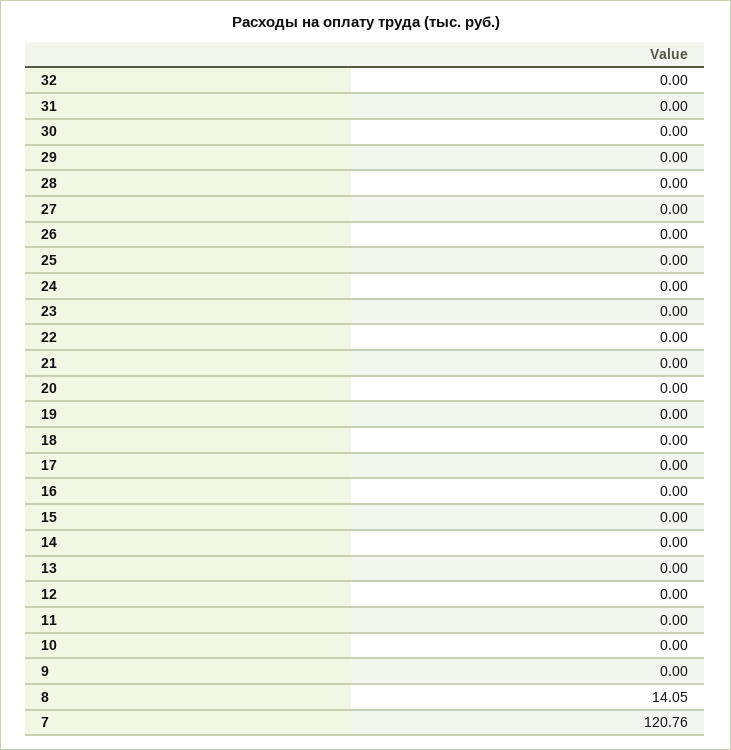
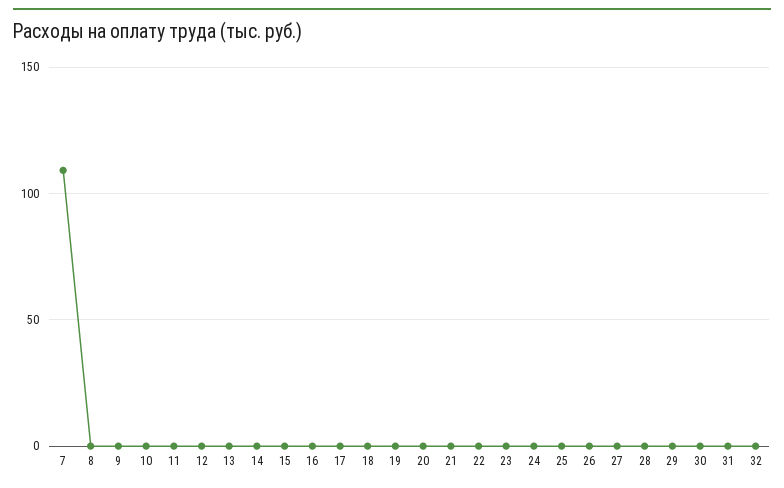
  {
    "32": 0,
    "31": 0,
    "30": 0,
    "29": 0,
    "28": 0,
    "27": 0,
    "26": 0,
    "25": 0,
    "24": 0,
    "23": 0,
    "22": 0,
    "21": 0,
    "20": 0,
    "19": 0,
    "18": 0,
    "17": 0,
    "16": 0,
    "15": 0,
    "14": 0,
    "13": 0,
    "12": 0,
    "11": 0,
    "10": 0,
    "9": 0,
-   "8": 14.05,
+   "8": 0,
-   "7": 120.76
+   "7": 110
  }

